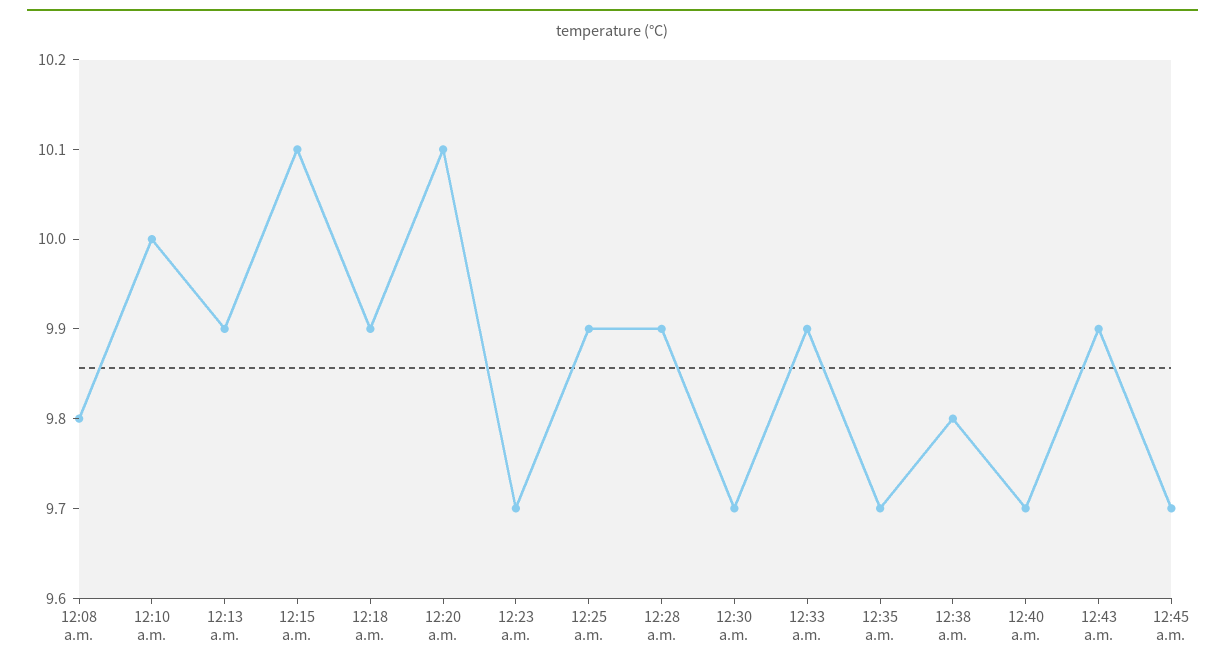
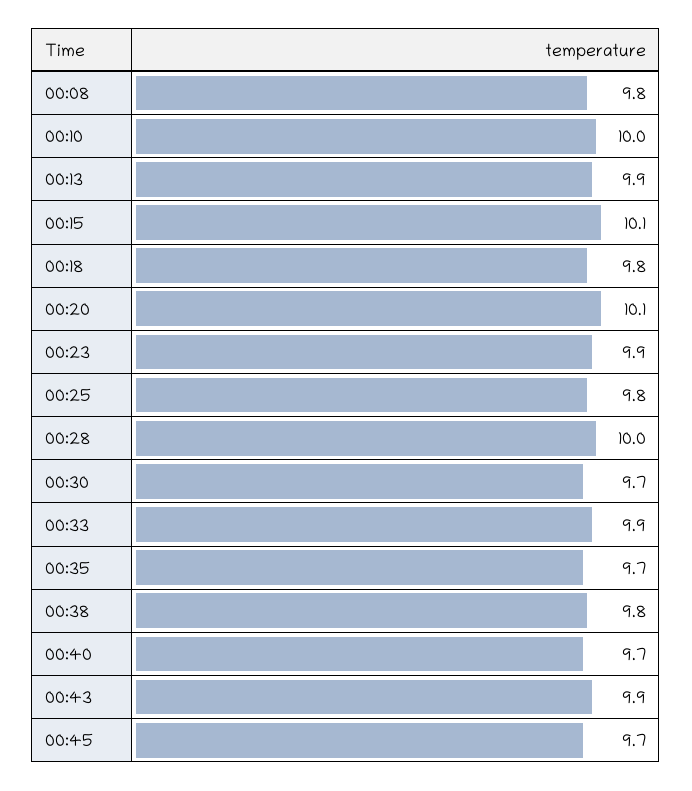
  {
    "12:08 a.m.": 9.8,
    "12:10 a.m.": 10,
    "12:13 a.m.": 9.9,
    "12:15 a.m.": 10.1,
-   "12:18 a.m.": 9.9,
+   "12:18 a.m.": 9.8,
    "12:20 a.m.": 10.1,
-   "12:23 a.m.": 9.7,
+   "12:23 a.m.": 9.9,
-   "12:25 a.m.": 9.9,
+   "12:25 a.m.": 9.8,
-   "12:28 a.m.": 9.9,
+   "12:28 a.m.": 10,
    "12:30 a.m.": 9.7,
    "12:33 a.m.": 9.9,
    "12:35 a.m.": 9.7,
    "12:38 a.m.": 9.8,
    "12:40 a.m.": 9.7,
    "12:43 a.m.": 9.9,
    "12:45 a.m.": 9.7
  }

